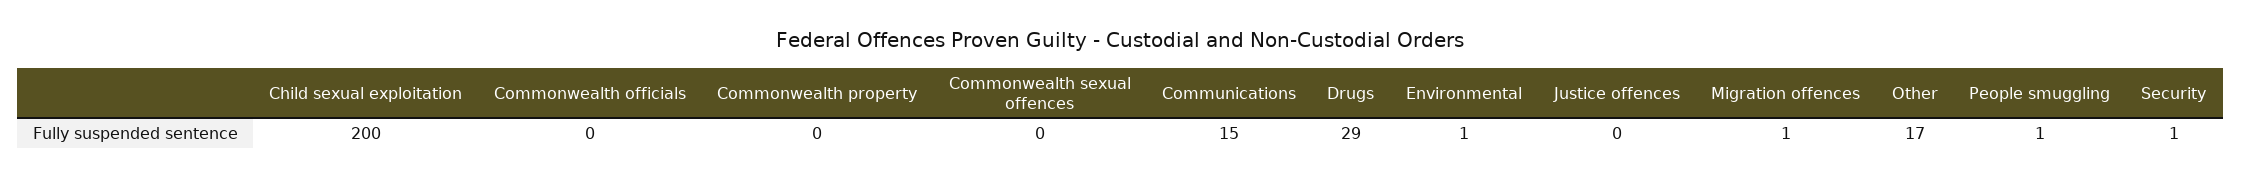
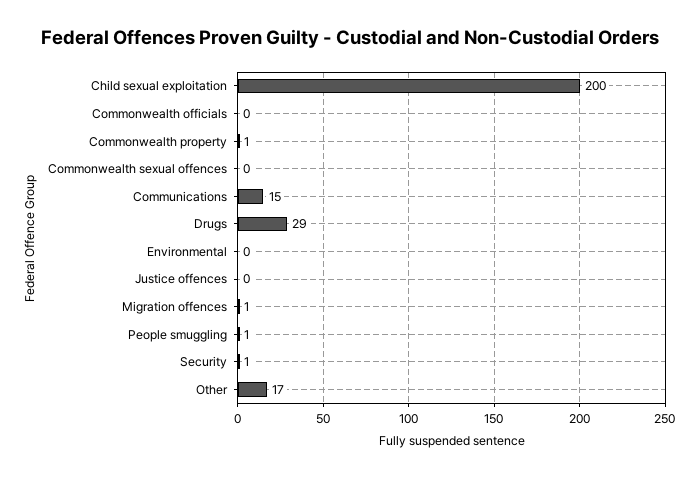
  {
    "Child sexual exploitation": 200,
    "Commonwealth officials": 0,
-   "Commonwealth property": 0,
+   "Commonwealth property": 1,
    "Commonwealth sexual offences": 0,
    "Communications": 15,
    "Drugs": 29,
-   "Environmental": 1,
+   "Environmental": 0,
    "Justice offences": 0,
    "Migration offences": 1,
    "Other": 17,
    "People smuggling": 1,
    "Security": 1
  }

